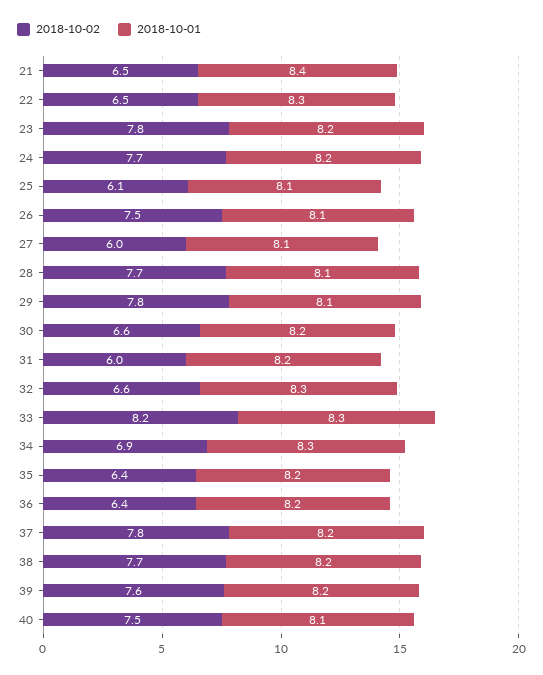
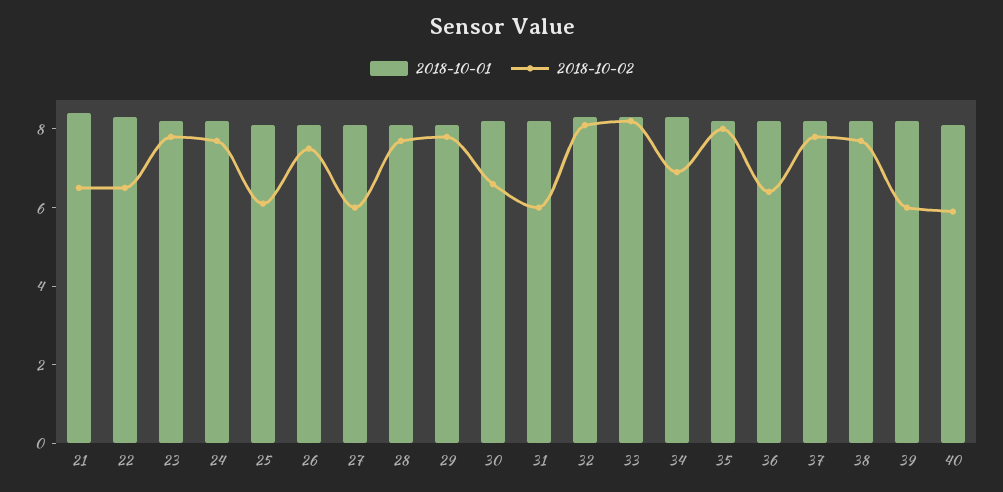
  {
    "2018-10-02": {
      "21": 6.5,
      "22": 6.5,
      "23": 7.8,
      "24": 7.7,
      "25": 6.1,
      "26": 7.5,
      "27": 6,
      "28": 7.7,
      "29": 7.8,
      "30": 6.6,
      "31": 6,
-     "32": 6.6,
+     "32": 8,
      "33": 8.2,
      "34": 6.9,
-     "35": 6.4,
+     "35": 8,
      "36": 6.4,
      "37": 7.8,
      "38": 7.7,
-     "39": 7.6,
+     "39": 6,
-     "40": 7.5
+     "40": 6
    },
    "2018-10-01": {
      "21": 8.4,
      "22": 8.3,
      "23": 8.2,
      "24": 8.2,
      "25": 8.1,
      "26": 8.1,
      "27": 8.1,
      "28": 8.1,
      "29": 8.1,
      "30": 8.2,
      "31": 8.2,
      "32": 8.3,
      "33": 8.3,
      "34": 8.3,
      "35": 8.2,
      "36": 8.2,
      "37": 8.2,
      "38": 8.2,
      "39": 8.2,
      "40": 8.1
    }
  }

